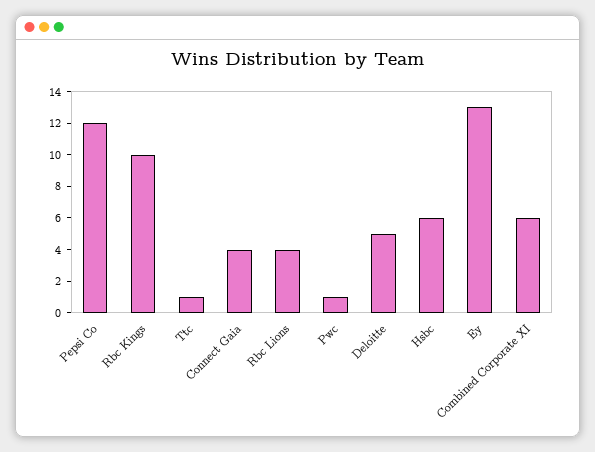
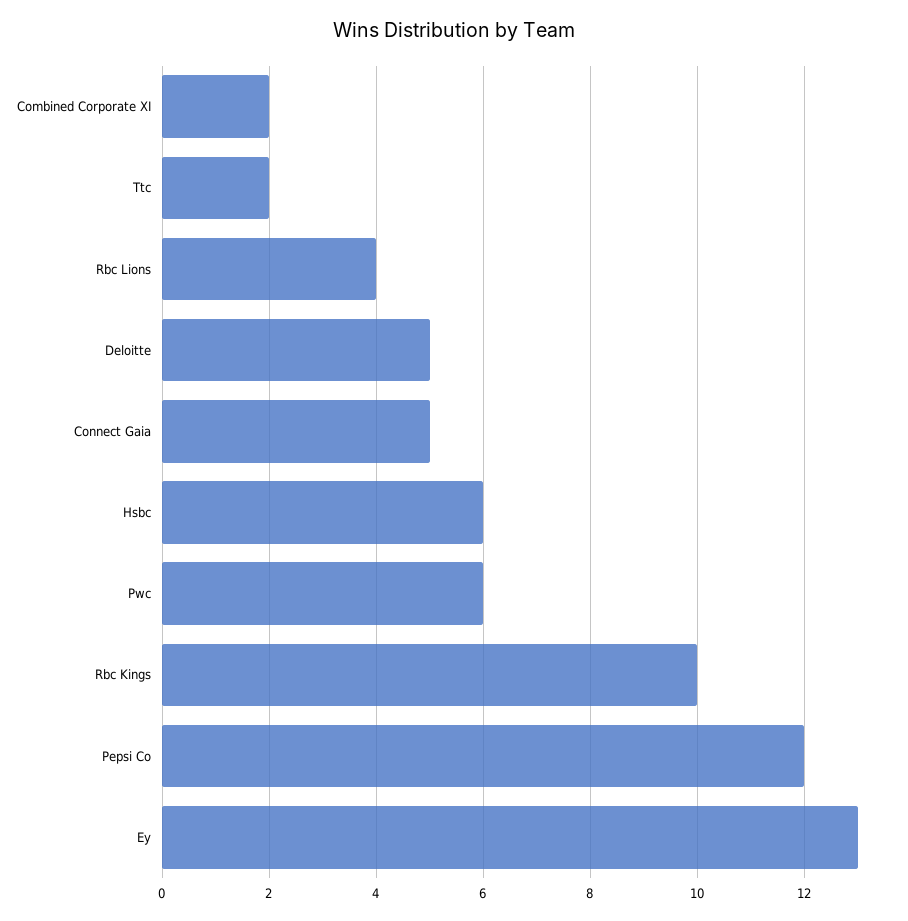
  {
    "Pepsi Co": 12,
    "Rbc Kings": 10,
-   "Ttc": 1,
+   "Ttc": 2,
-   "Connect Gaia": 4,
+   "Connect Gaia": 5,
    "Rbc Lions": 4,
-   "Pwc": 1,
+   "Pwc": 6,
    "Deloitte": 5,
    "Hsbc": 6,
    "Ey": 13,
-   "Combined Corporate XI": 6
+   "Combined Corporate XI": 2
  }

